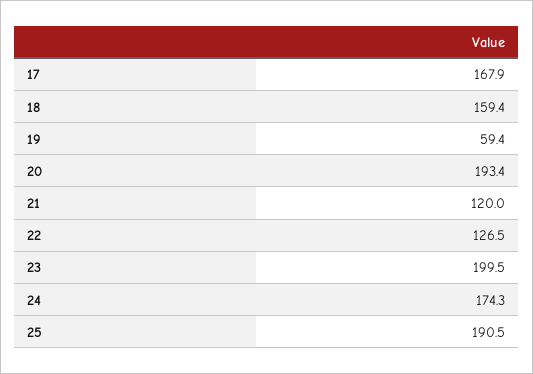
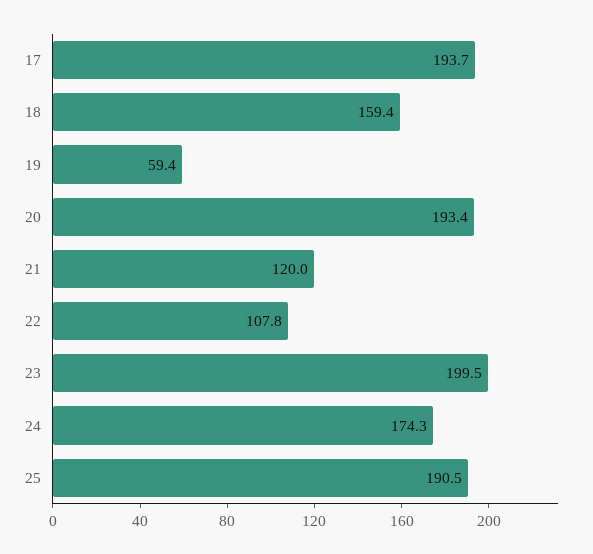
  {
-   "17": 167.9,
+   "17": 193.7,
    "18": 159.4,
    "19": 59.4,
    "20": 193.4,
    "21": 120,
-   "22": 126.5,
+   "22": 107.8,
    "23": 199.5,
    "24": 174.3,
    "25": 190.5
  }

